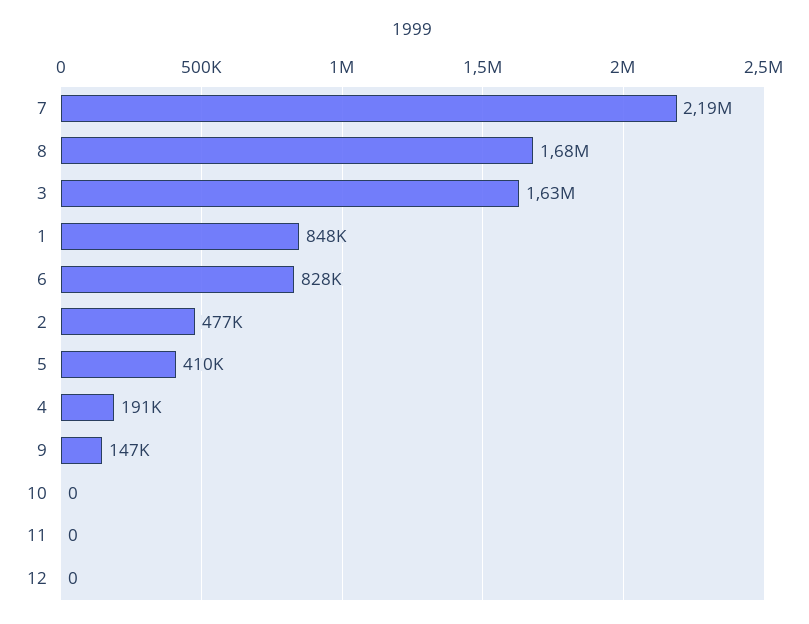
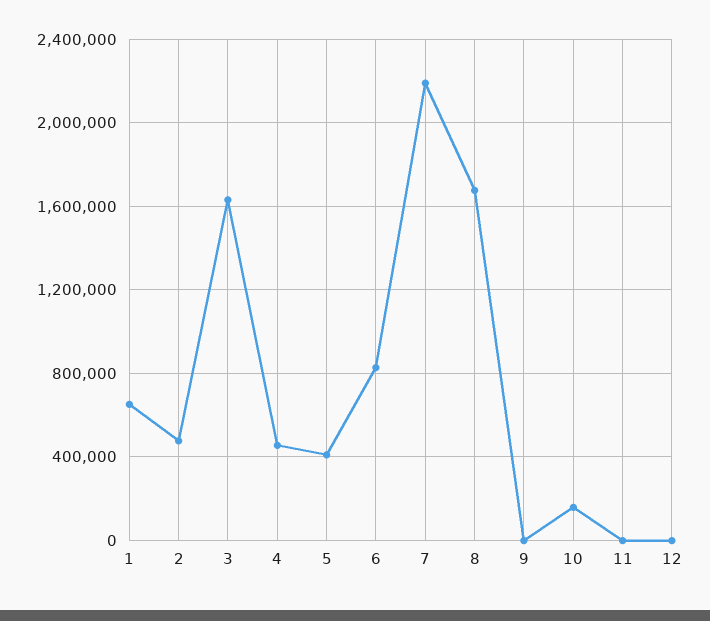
  {
    "7": 2190000,
    "8": 1680000,
    "3": 1630000,
-   "1": 848000,
+   "1": 650000,
    "6": 828000,
    "2": 477000,
    "5": 410000,
-   "4": 191000,
+   "4": 450000,
-   "9": 147000,
+   "9": 0,
-   "10": 0,
+   "10": 150000,
    "11": 0,
    "12": 0
  }

